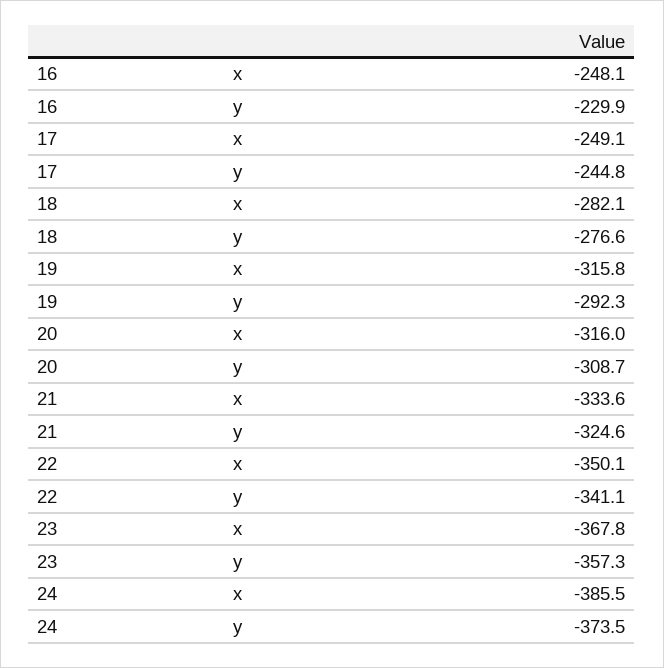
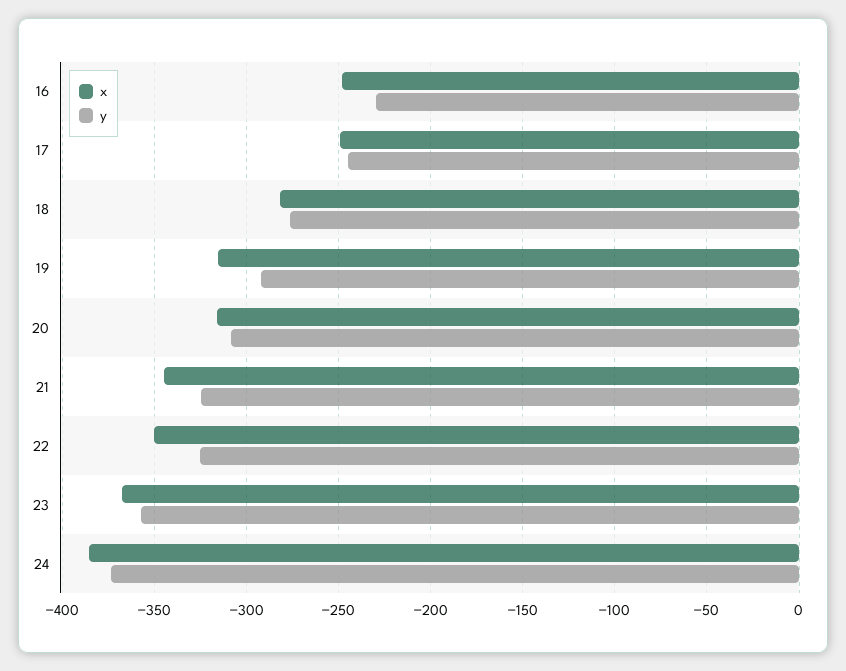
  {
    "x": {
      "16": -248.1,
      "17": -249.1,
      "18": -282.1,
      "19": -315.8,
      "20": -316,
-     "21": -333.6,
+     "21": -345,
      "22": -350.1,
      "23": -367.8,
      "24": -385.5
    },
    "y": {
      "16": -229.9,
      "17": -244.8,
      "18": -276.6,
      "19": -292.3,
      "20": -308.7,
      "21": -324.6,
-     "22": -341.1,
+     "22": -325,
      "23": -357.3,
      "24": -373.5
    }
  }

